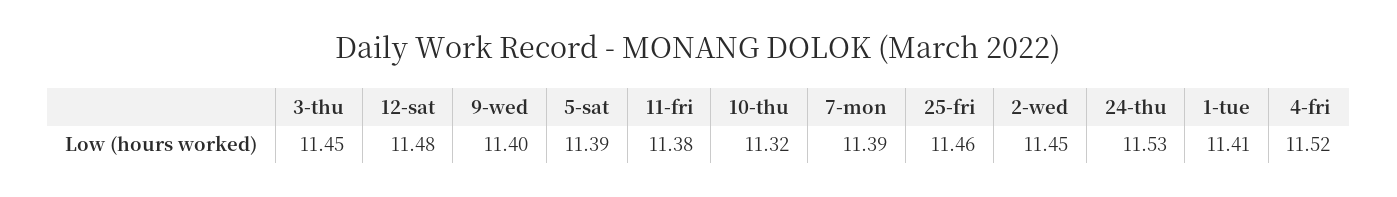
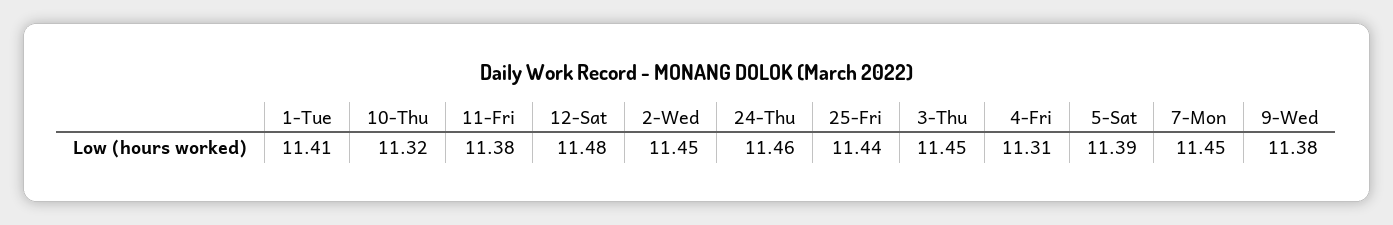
  {
    "3-thu": 11.45,
    "12-sat": 11.48,
-   "9-wed": 11.4,
+   "9-wed": 11.38,
    "5-sat": 11.39,
    "11-fri": 11.38,
    "10-thu": 11.32,
-   "7-mon": 11.39,
+   "7-mon": 11.45,
-   "25-fri": 11.46,
+   "25-fri": 11.44,
    "2-wed": 11.45,
-   "24-thu": 11.53,
+   "24-thu": 11.46,
    "1-tue": 11.41,
-   "4-fri": 11.52
+   "4-fri": 11.31
  }

